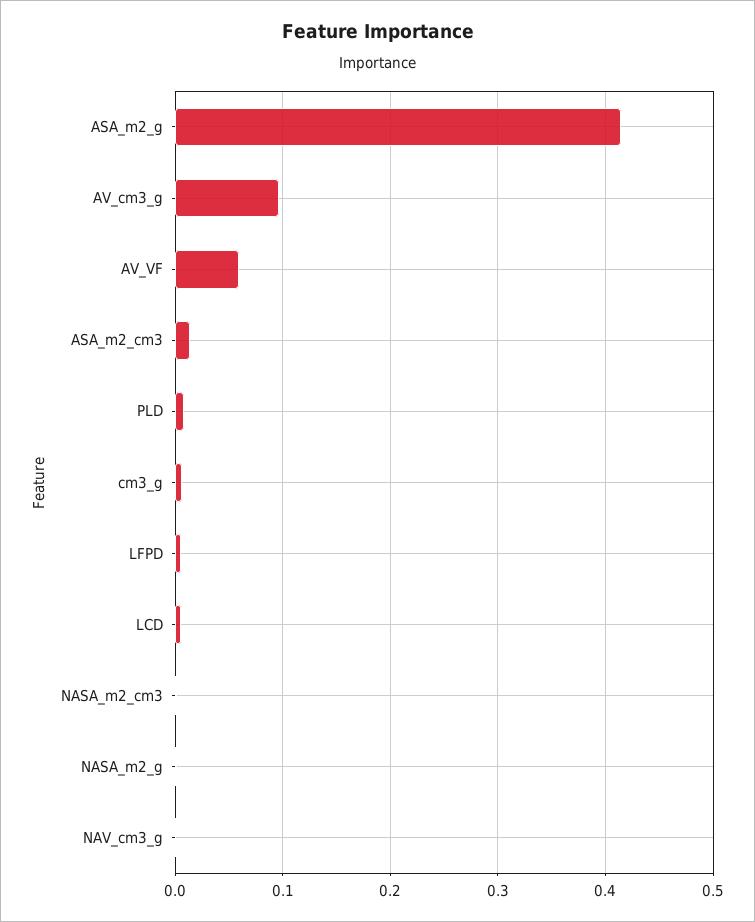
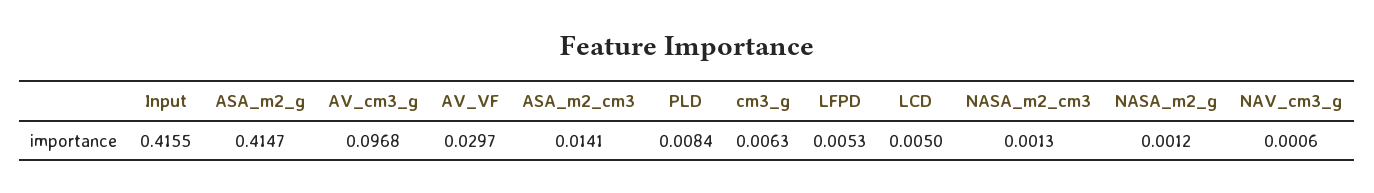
  {
    "ASA_m2_g": 0.4147,
    "AV_cm3_g": 0.0968,
-   "AV_VF": 0.06,
+   "AV_VF": 0.0297,
    "ASA_m2_cm3": 0.0141,
    "PLD": 0.0084,
    "cm3_g": 0.0063,
    "LFPD": 0.0053,
    "LCD": 0.005,
    "NASA_m2_cm3": 0.0013,
    "NASA_m2_g": 0.0012,
-   "NAV_cm3_g": 0.0006
+   "NAV_cm3_g": 0.0006,
+   "Input": 0.4155
  }

